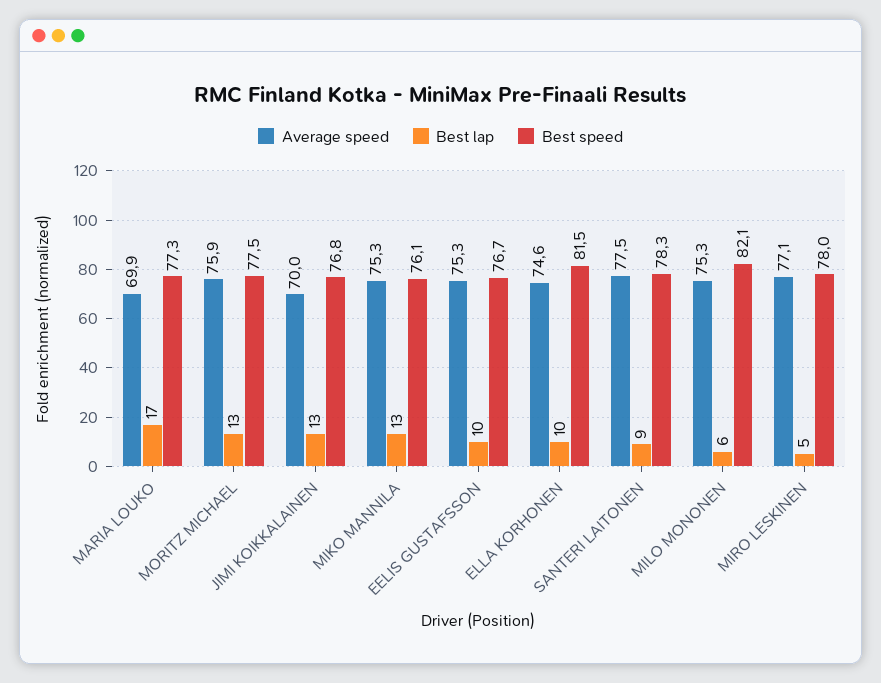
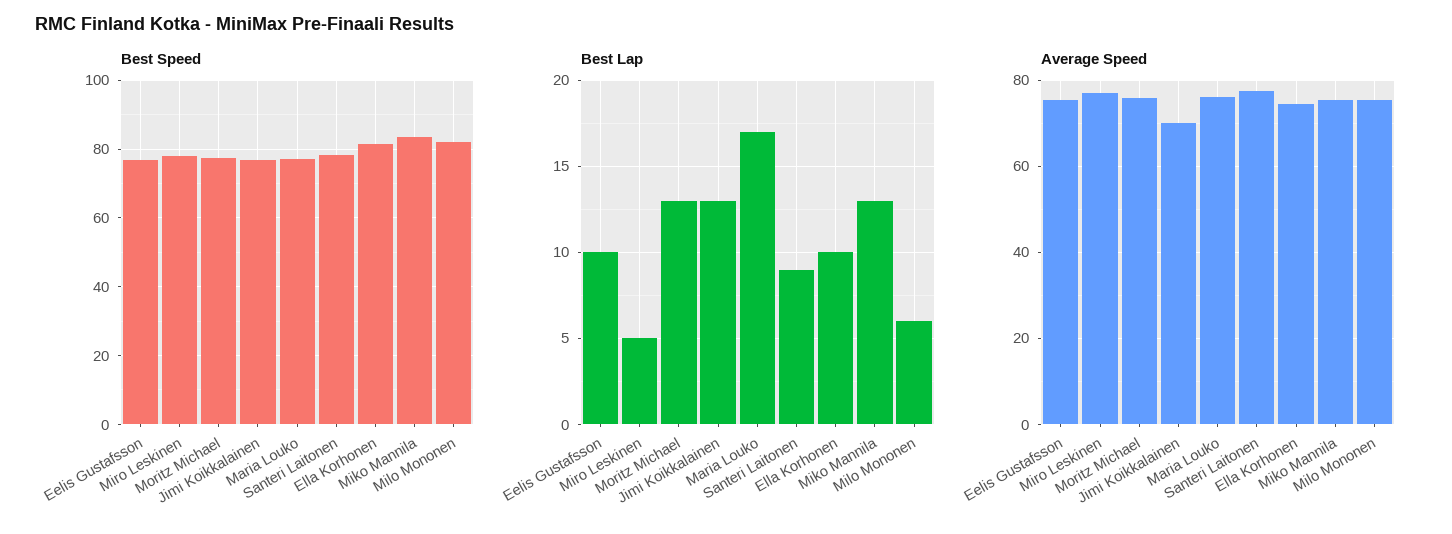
  {
    "Average speed": {
-     "MARIA LOUKO": 69.9,
+     "MARIA LOUKO": 76,
      "MORITZ MICHAEL": 75.9,
      "JIMI KOIKKALAINEN": 70,
      "MIKO MANNILA": 75.3,
      "EELIS GUSTAFSSON": 75.3,
      "ELLA KORHONEN": 74.6,
      "SANTERI LAITONEN": 77.5,
      "MILO MONONEN": 75.3,
      "MIRO LESKINEN": 77.1
    },
    "Best lap": {
      "MARIA LOUKO": 17,
      "MORITZ MICHAEL": 13,
      "JIMI KOIKKALAINEN": 13,
      "MIKO MANNILA": 13,
      "EELIS GUSTAFSSON": 10,
      "ELLA KORHONEN": 10,
      "SANTERI LAITONEN": 9,
      "MILO MONONEN": 6,
      "MIRO LESKINEN": 5
    },
    "Best speed": {
      "MARIA LOUKO": 77.3,
      "MORITZ MICHAEL": 77.5,
      "JIMI KOIKKALAINEN": 76.8,
-     "MIKO MANNILA": 76.1,
+     "MIKO MANNILA": 84,
      "EELIS GUSTAFSSON": 76.7,
      "ELLA KORHONEN": 81.5,
      "SANTERI LAITONEN": 78.3,
      "MILO MONONEN": 82.1,
      "MIRO LESKINEN": 78
    }
  }

